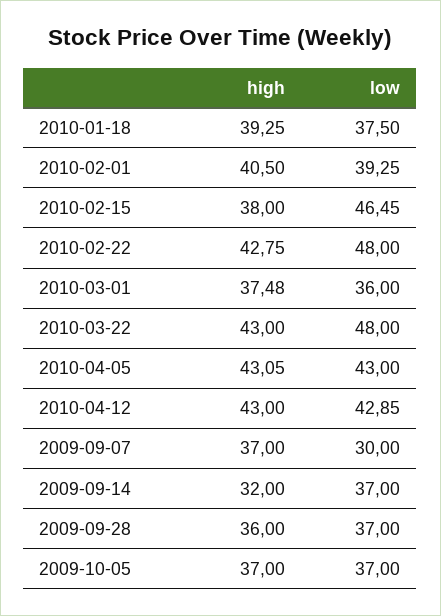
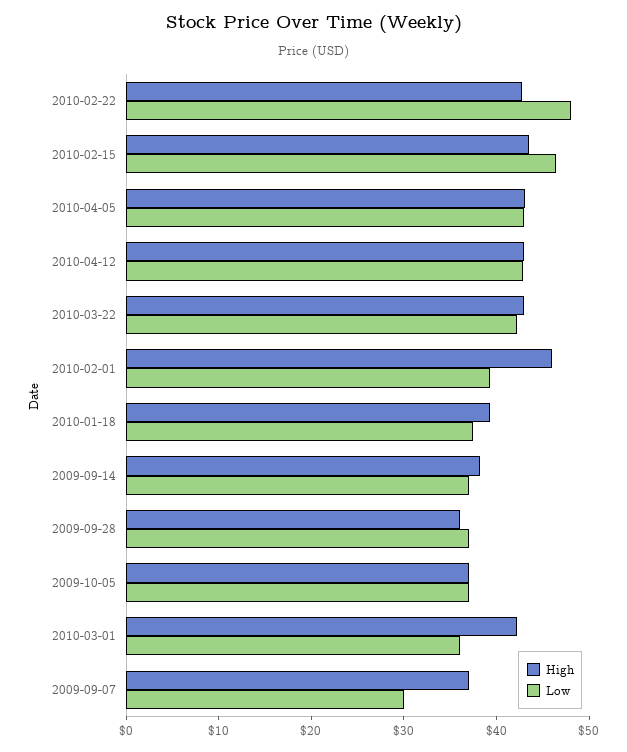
  {
    "high": {
      "2010-01-18": 39.25,
-     "2010-02-01": 40.5,
+     "2010-02-01": 46,
-     "2010-02-15": 38,
+     "2010-02-15": 44,
      "2010-02-22": 42.75,
-     "2010-03-01": 37.48,
+     "2010-03-01": 42,
      "2010-03-22": 43,
      "2010-04-05": 43.05,
      "2010-04-12": 43,
      "2009-09-07": 37,
-     "2009-09-14": 32,
+     "2009-09-14": 38,
      "2009-09-28": 36,
      "2009-10-05": 37
    },
    "low": {
      "2010-01-18": 37.5,
      "2010-02-01": 39.25,
      "2010-02-15": 46.45,
      "2010-02-22": 48,
      "2010-03-01": 36,
-     "2010-03-22": 48,
+     "2010-03-22": 42,
      "2010-04-05": 43,
      "2010-04-12": 42.85,
      "2009-09-07": 30,
      "2009-09-14": 37,
      "2009-09-28": 37,
      "2009-10-05": 37
    }
  }

